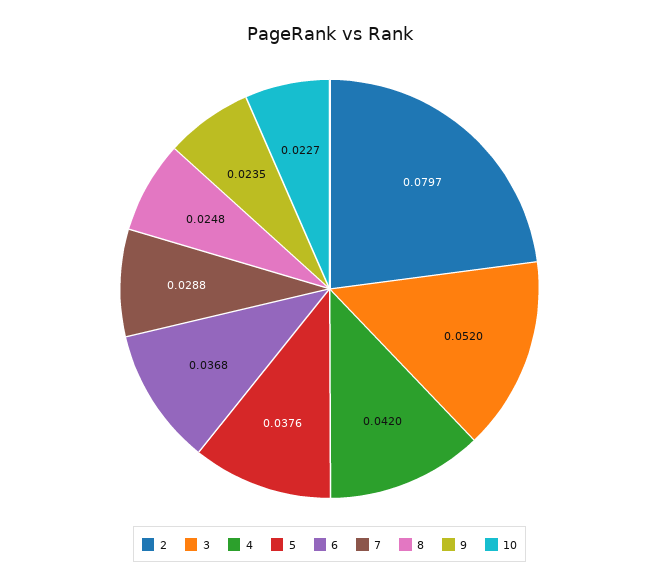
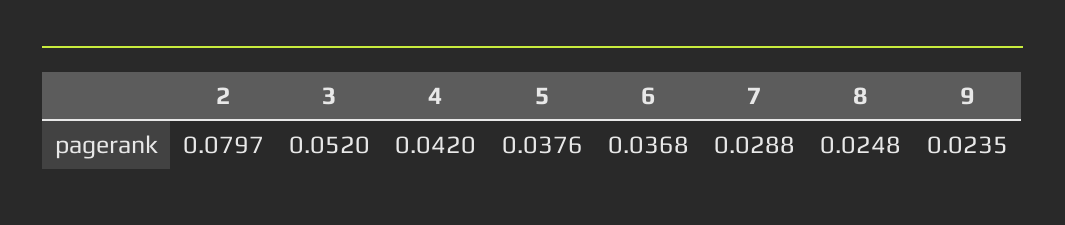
  {
    "2": 0.0797,
    "3": 0.052,
    "4": 0.042,
    "5": 0.0376,
    "6": 0.0368,
    "7": 0.0288,
    "8": 0.0248,
-   "9": 0.0235,
+   "9": 0.0235
-   "10": 0.0227
  }

